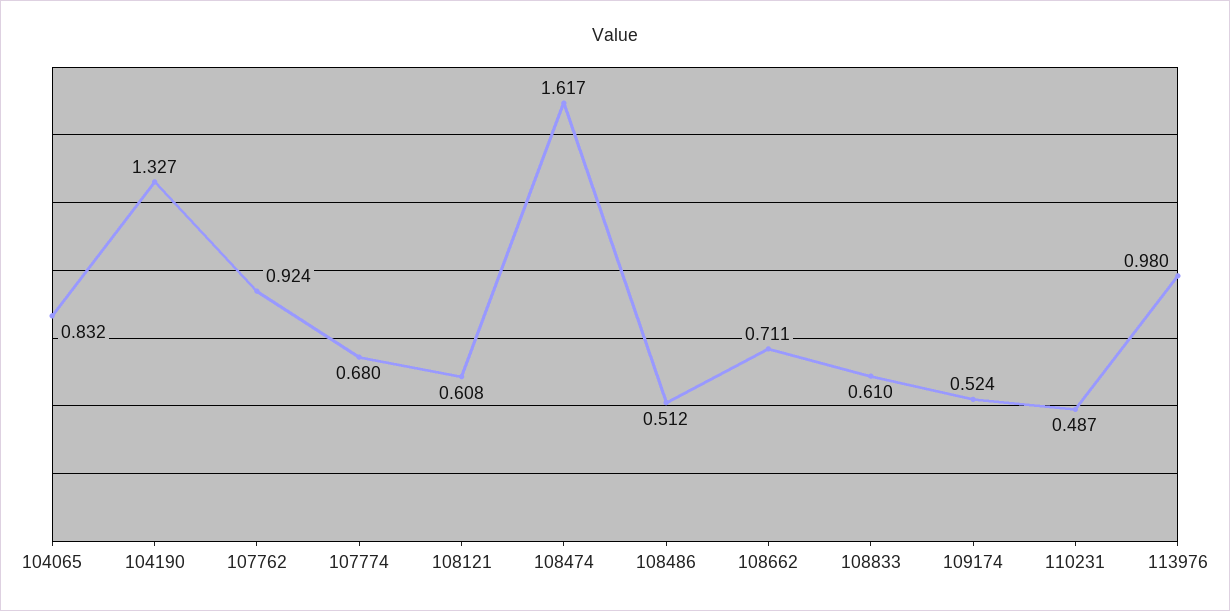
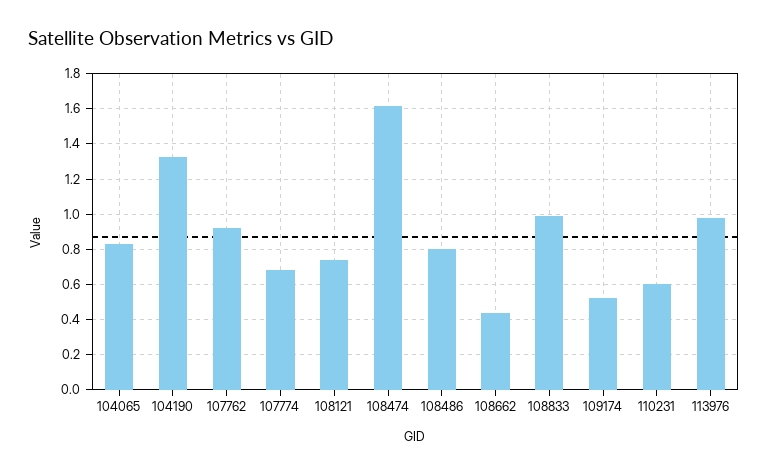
  {
    "104065": 0.832,
    "104190": 1.327,
    "107762": 0.924,
    "107774": 0.68,
-   "108121": 0.608,
+   "108121": 0.75,
    "108474": 1.617,
-   "108486": 0.512,
+   "108486": 0.8,
-   "108662": 0.711,
+   "108662": 0.45,
-   "108833": 0.61,
+   "108833": 1,
    "109174": 0.524,
-   "110231": 0.487,
+   "110231": 0.6,
    "113976": 0.98
  }

